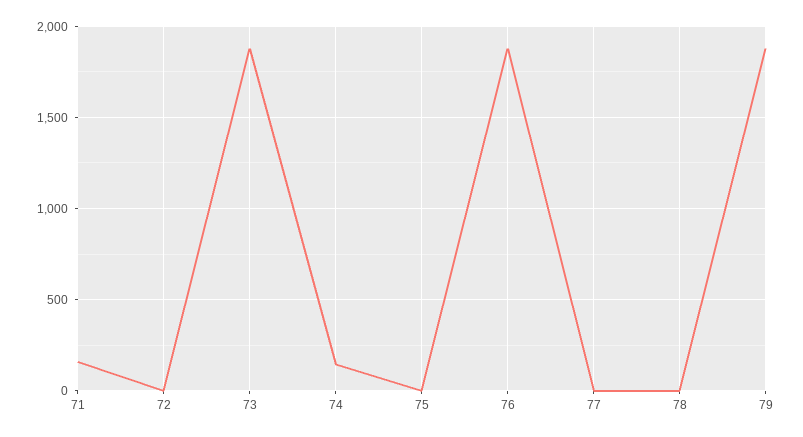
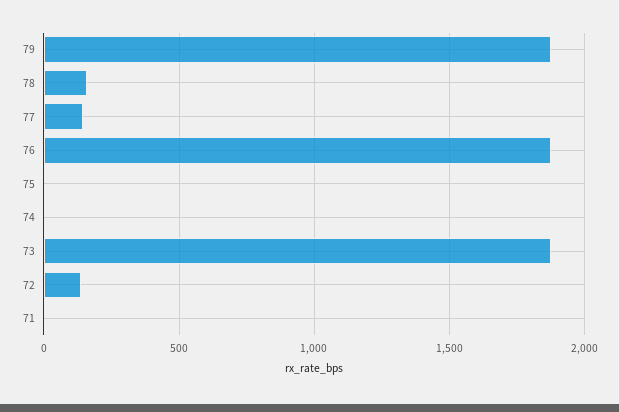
  {
-   "71": 150,
+   "71": 0,
-   "72": 0,
+   "72": 150,
    "73": 1900,
-   "74": 150,
+   "74": 0,
    "75": 0,
    "76": 1900,
-   "77": 0,
+   "77": 150,
-   "78": 0,
+   "78": 150,
    "79": 1900
  }

